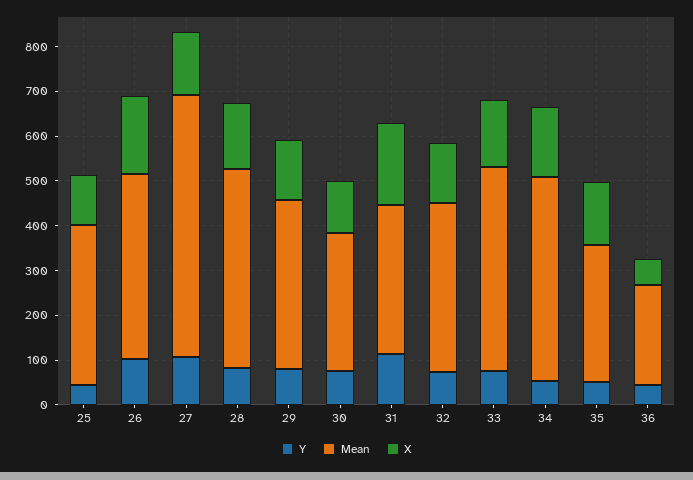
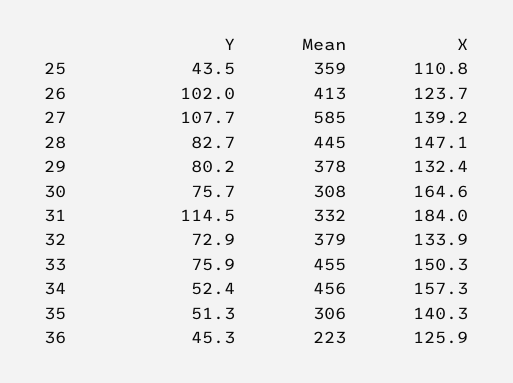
  {
    "Y": {
      "25": 43.5,
      "26": 102,
      "27": 107.7,
      "28": 82.7,
      "29": 80.2,
      "30": 75.7,
      "31": 114.5,
      "32": 72.9,
      "33": 75.9,
      "34": 52.4,
      "35": 51.3,
      "36": 45.3
    },
    "Mean": {
      "25": 359,
      "26": 413,
      "27": 585,
      "28": 445,
      "29": 378,
      "30": 308,
      "31": 332,
      "32": 379,
      "33": 455,
      "34": 456,
      "35": 306,
      "36": 223
    },
    "X": {
      "25": 110.8,
-     "26": 180,
+     "26": 123.7,
      "27": 139.2,
      "28": 147.1,
      "29": 132.4,
-     "30": 120,
+     "30": 164.6,
      "31": 184,
      "32": 133.9,
      "33": 150.3,
      "34": 157.3,
      "35": 140.3,
-     "36": 60
+     "36": 125.9
    }
  }

